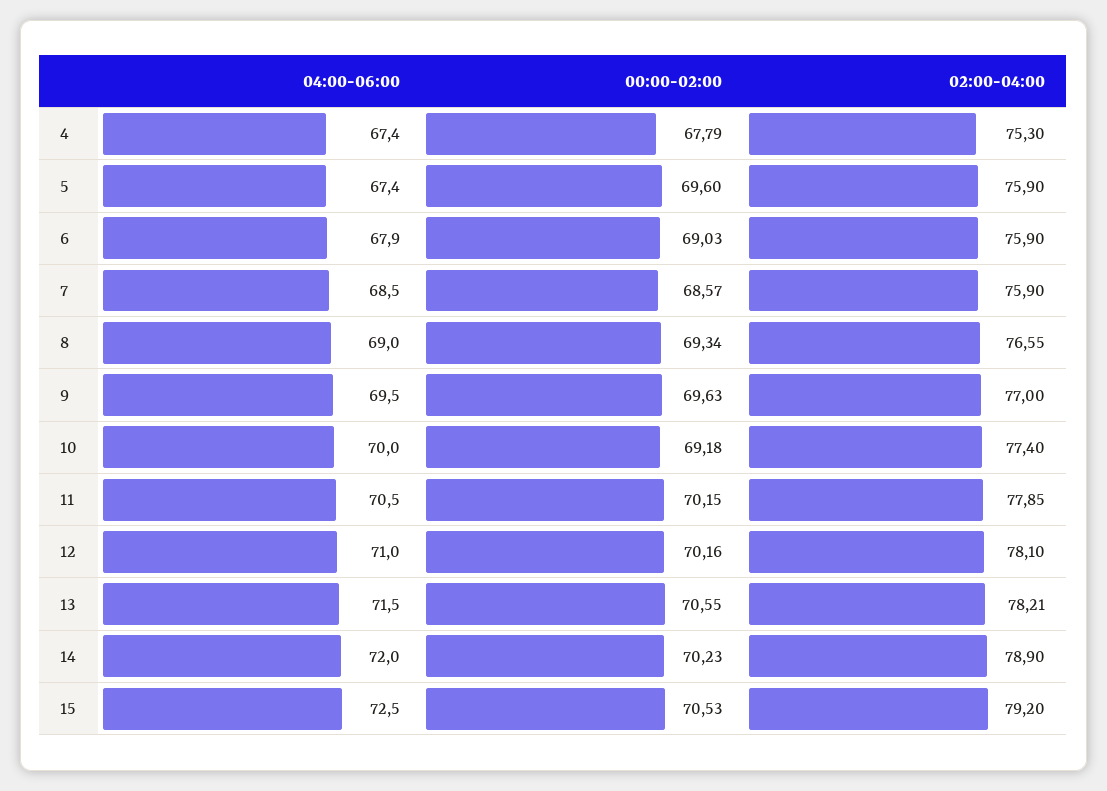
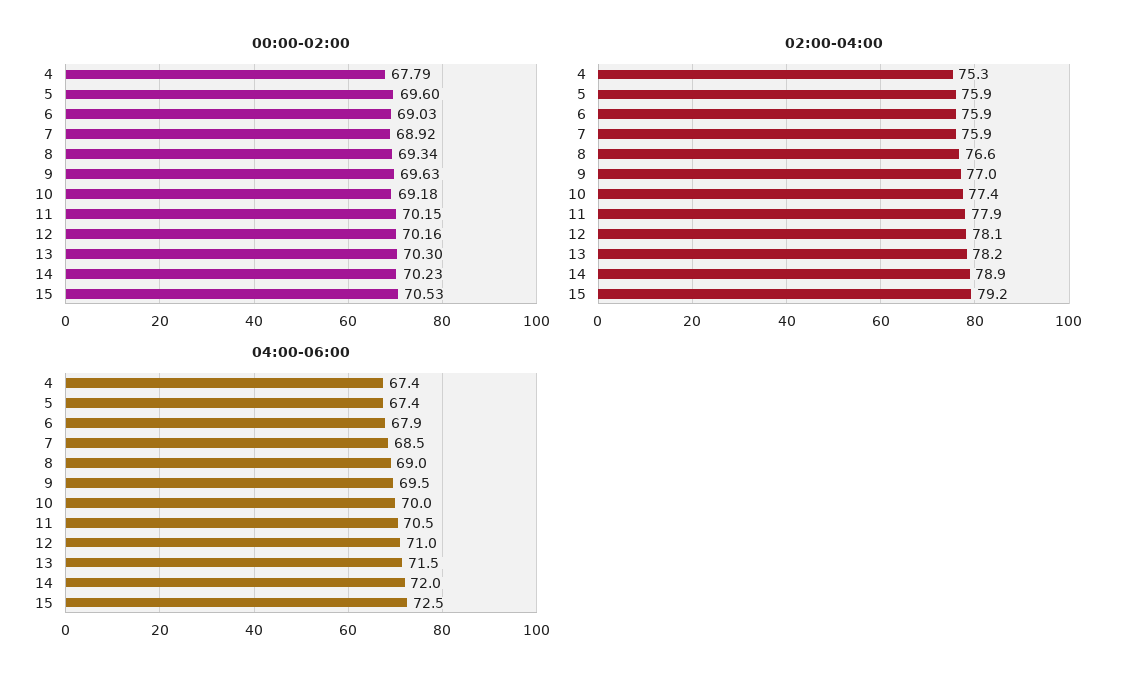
  {
    "04:00-06:00": {
      "4": 67.4,
      "5": 67.4,
      "6": 67.9,
      "7": 68.5,
      "8": 69,
      "9": 69.5,
      "10": 70,
      "11": 70.5,
      "12": 71,
      "13": 71.5,
      "14": 72,
      "15": 72.5
    },
    "00:00-02:00": {
      "4": 67.79,
      "5": 69.6,
      "6": 69.03,
-     "7": 68.57,
+     "7": 68.92,
      "8": 69.34,
      "9": 69.63,
      "10": 69.18,
      "11": 70.15,
      "12": 70.16,
-     "13": 70.55,
+     "13": 70.3,
      "14": 70.23,
      "15": 70.53
    },
    "02:00-04:00": {
      "4": 75.3,
      "5": 75.9,
      "6": 75.9,
      "7": 75.9,
      "8": 76.55,
      "9": 77,
      "10": 77.4,
      "11": 77.85,
      "12": 78.1,
      "13": 78.21,
      "14": 78.9,
      "15": 79.2
    }
  }

